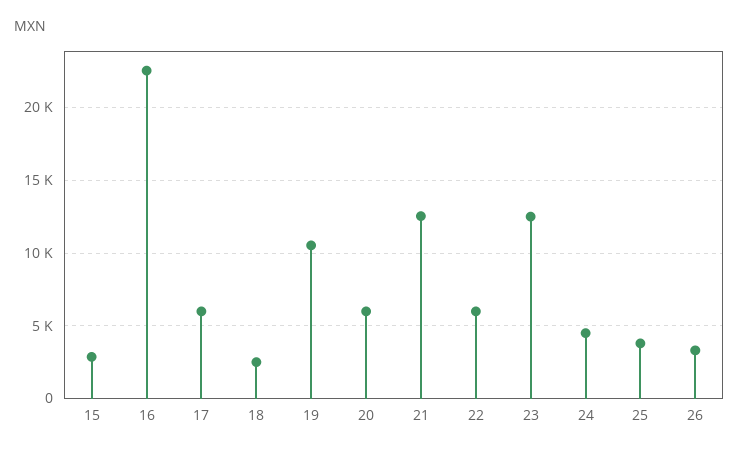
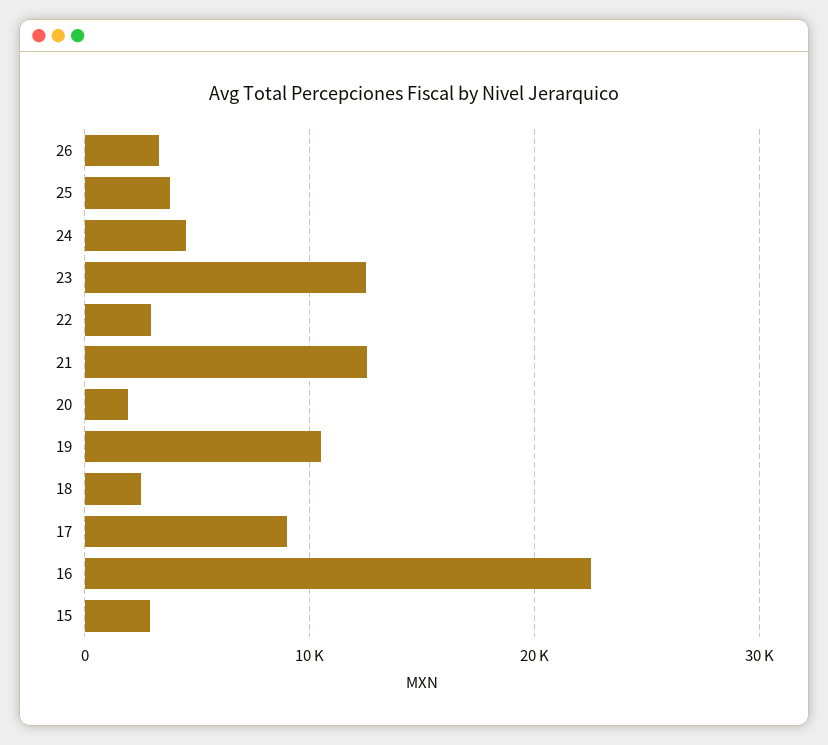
  {
    "15": 3000,
    "16": 22500,
-   "17": 6000,
+   "17": 9000,
    "18": 2500,
    "19": 10500,
-   "20": 6000,
+   "20": 2000,
    "21": 12500,
-   "22": 6000,
+   "22": 3000,
    "23": 12500,
    "24": 4500,
    "25": 4000,
    "26": 3500
  }

